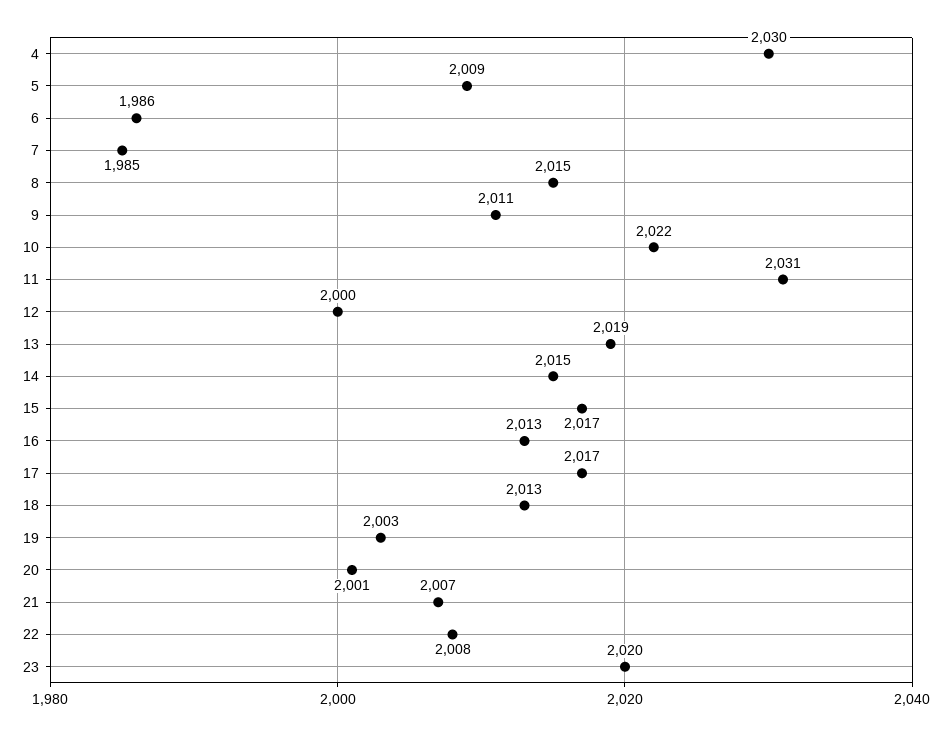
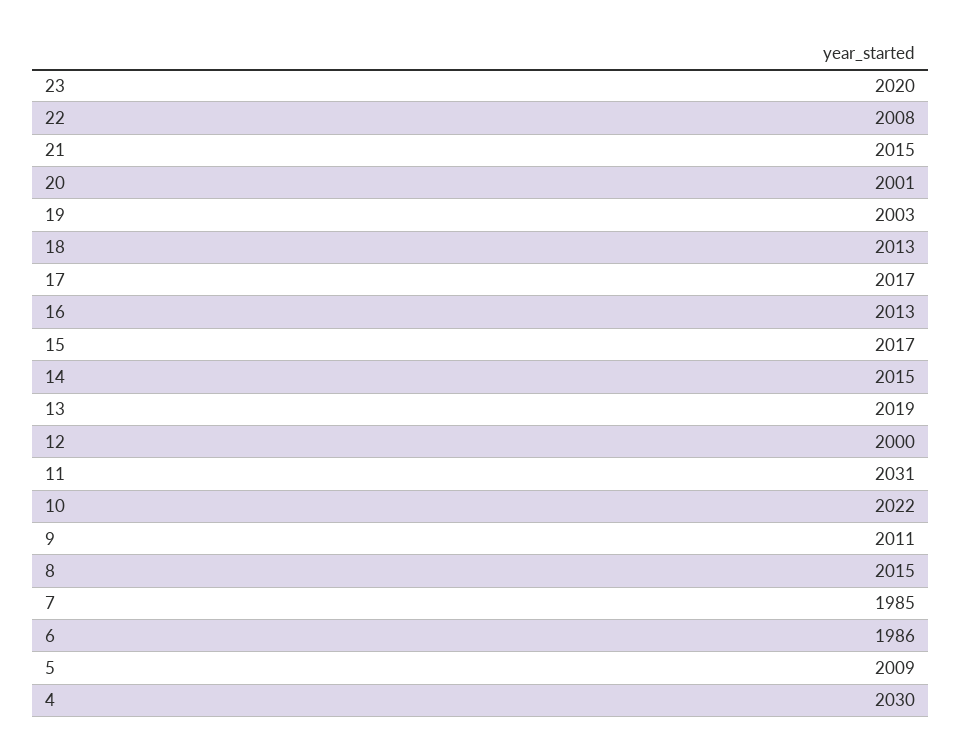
  {
    "4": 2030,
    "5": 2009,
    "6": 1986,
    "7": 1985,
    "8": 2015,
    "9": 2011,
    "10": 2022,
    "11": 2031,
    "12": 2000,
    "13": 2019,
    "14": 2015,
    "15": 2017,
    "16": 2013,
    "17": 2017,
    "18": 2013,
    "19": 2003,
    "20": 2001,
-   "21": 2007,
+   "21": 2015,
    "22": 2008,
    "23": 2020
  }

